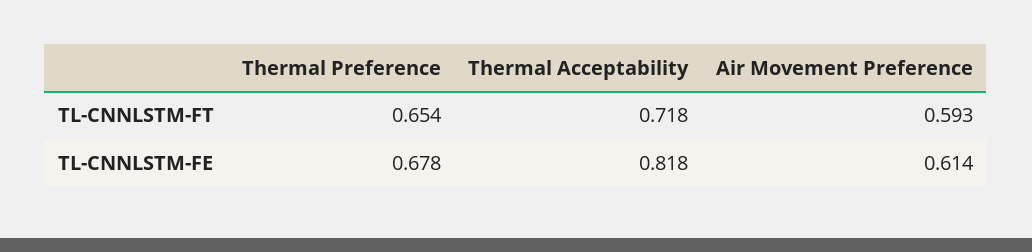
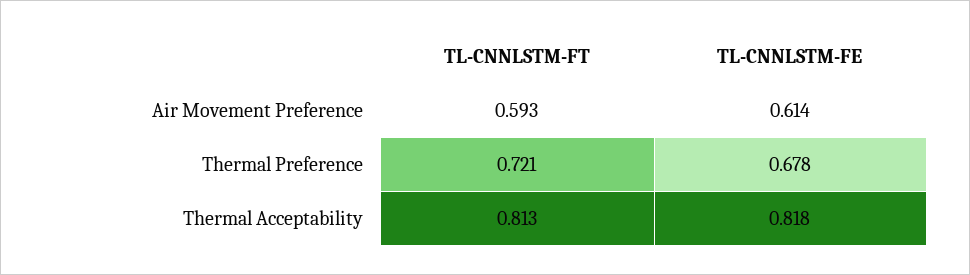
  {
    "Thermal Preference": {
-     "TL-CNNLSTM-FT": 0.654,
+     "TL-CNNLSTM-FT": 0.721,
      "TL-CNNLSTM-FE": 0.678
    },
    "Thermal Acceptability": {
-     "TL-CNNLSTM-FT": 0.718,
+     "TL-CNNLSTM-FT": 0.813,
      "TL-CNNLSTM-FE": 0.818
    },
    "Air Movement Preference": {
      "TL-CNNLSTM-FT": 0.593,
      "TL-CNNLSTM-FE": 0.614
    }
  }

